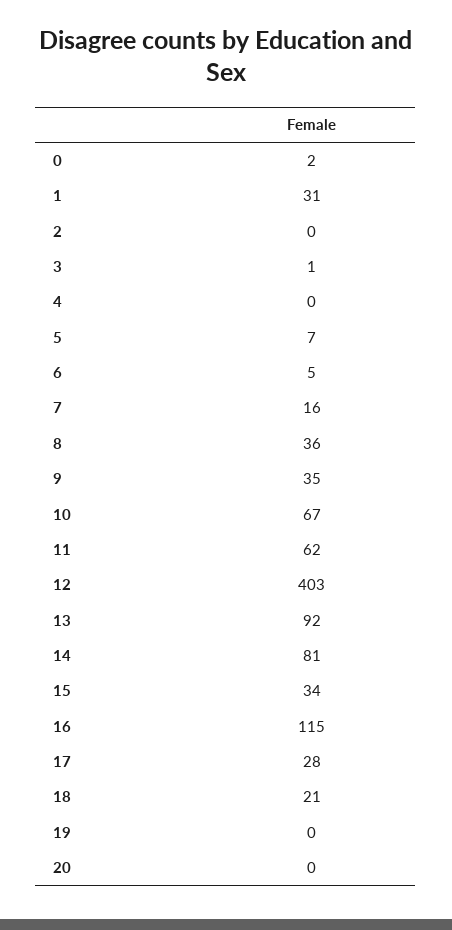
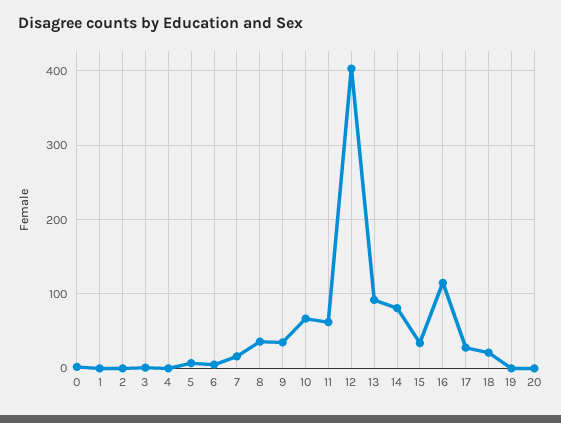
  {
    "0": 2,
-   "1": 31,
+   "1": 0,
    "2": 0,
    "3": 1,
    "4": 0,
    "5": 7,
    "6": 5,
    "7": 16,
    "8": 36,
    "9": 35,
    "10": 67,
    "11": 62,
    "12": 403,
    "13": 92,
    "14": 81,
    "15": 34,
    "16": 115,
    "17": 28,
    "18": 21,
    "19": 0,
    "20": 0
  }

